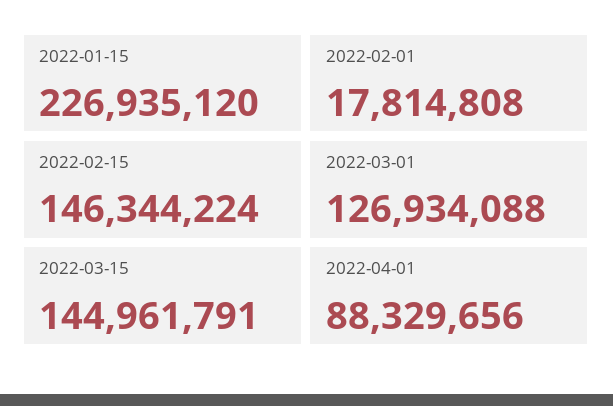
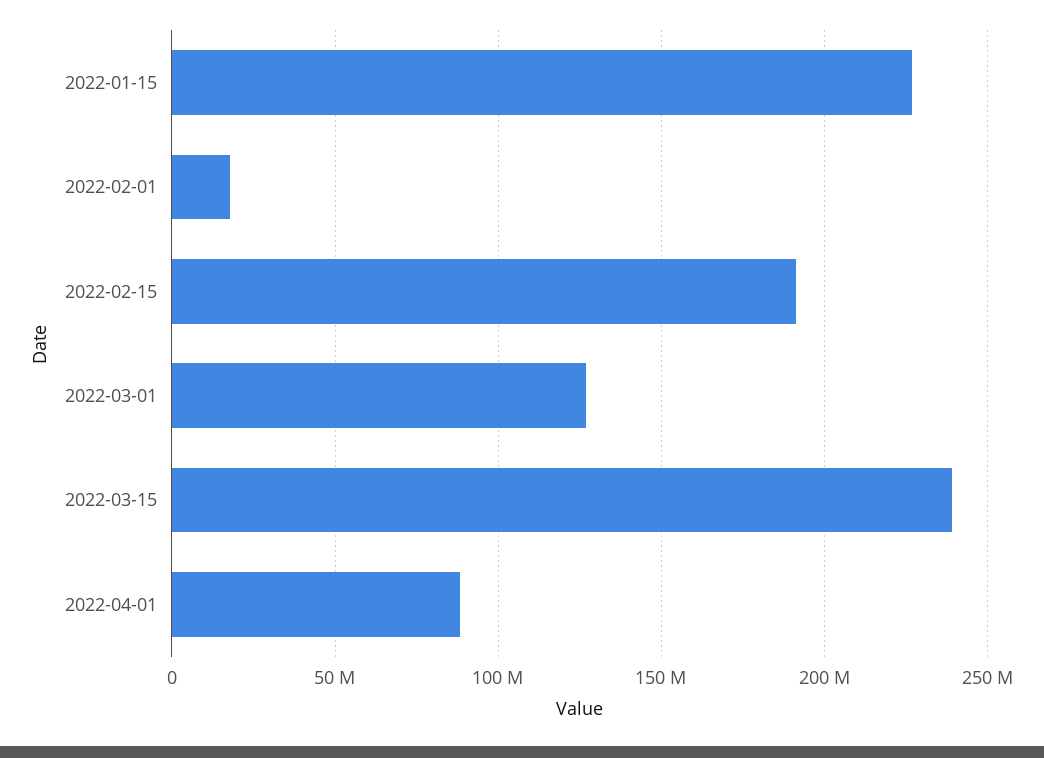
  {
    "2022-01-15": 226935120,
    "2022-02-01": 17814808,
-   "2022-02-15": 146344224,
+   "2022-02-15": 190000000,
    "2022-03-01": 126934088,
-   "2022-03-15": 144961791,
+   "2022-03-15": 240000000,
    "2022-04-01": 88329656
  }

